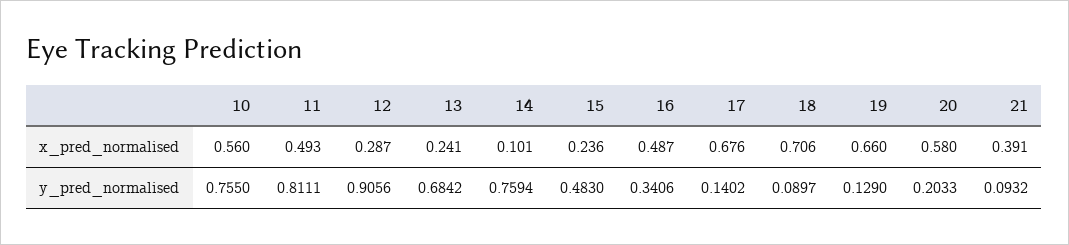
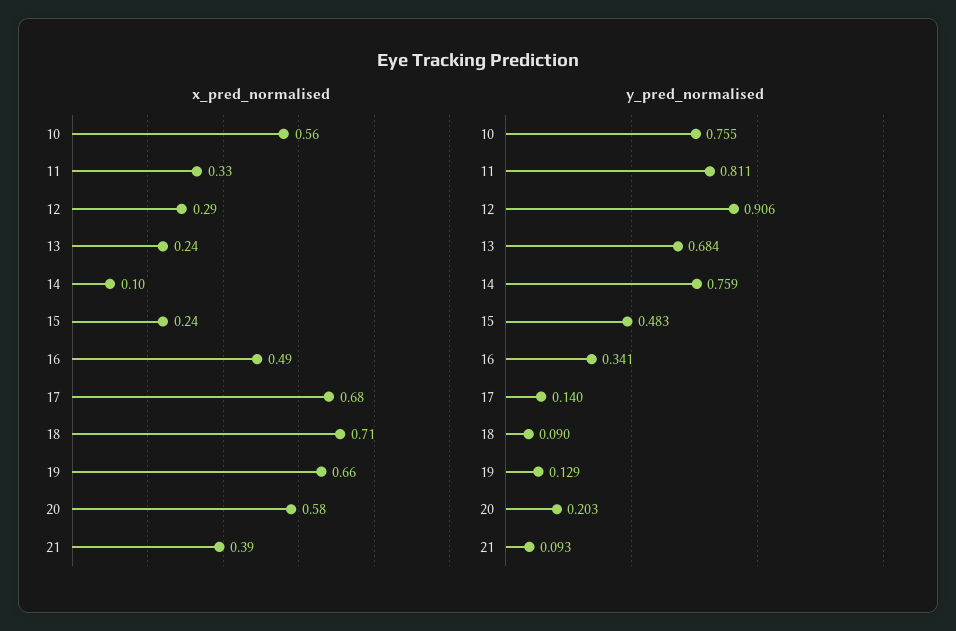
  {
    "x_pred_normalised": {
      "10": 0.56,
-     "11": 0.493,
+     "11": 0.33,
      "12": 0.287,
      "13": 0.241,
      "14": 0.101,
      "15": 0.236,
      "16": 0.487,
      "17": 0.676,
      "18": 0.706,
      "19": 0.66,
      "20": 0.58,
      "21": 0.391
    },
    "y_pred_normalised": {
      "10": 0.755,
      "11": 0.8111,
      "12": 0.9056,
      "13": 0.6842,
      "14": 0.7594,
      "15": 0.483,
      "16": 0.3406,
      "17": 0.1402,
      "18": 0.0897,
      "19": 0.129,
      "20": 0.2033,
      "21": 0.0932
    }
  }

